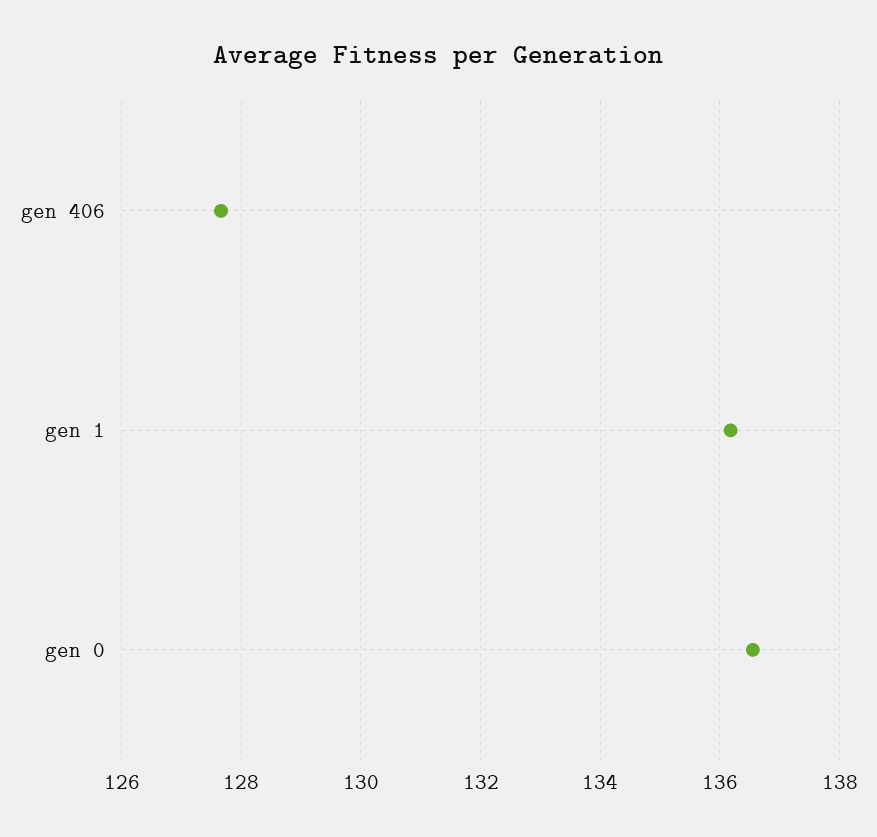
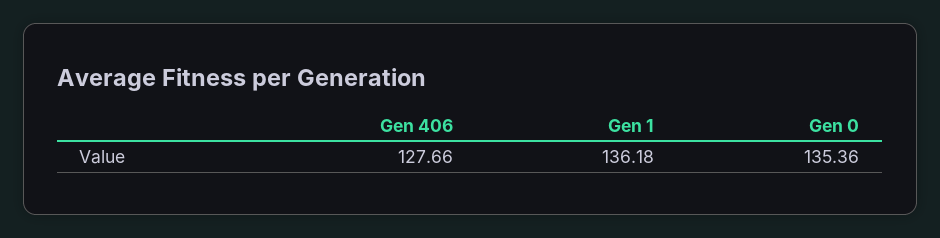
  {
    "gen 406": 127.66,
    "gen 1": 136.18,
-   "gen 0": 136.6
+   "gen 0": 135.36
  }

